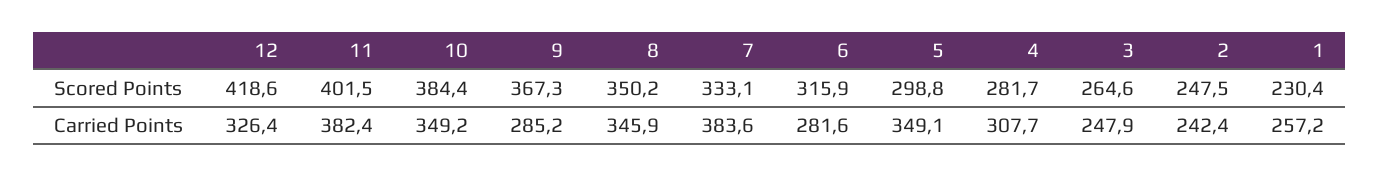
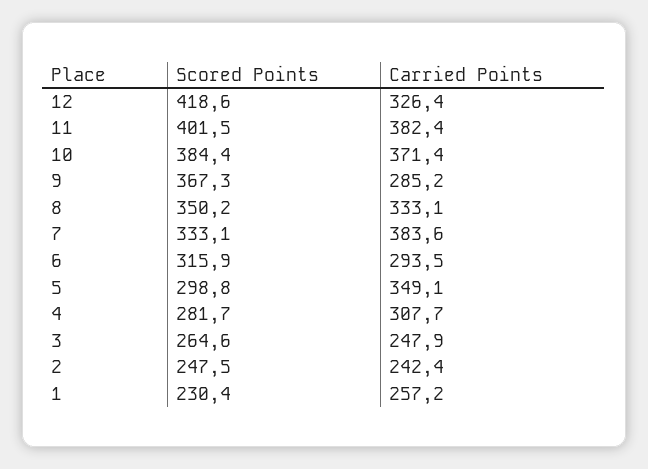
  {
    "12": {
      "Scored Points": 418.6,
      "Carried Points": 326.4
    },
    "11": {
      "Scored Points": 401.5,
      "Carried Points": 382.4
    },
    "10": {
      "Scored Points": 384.4,
-     "Carried Points": 349.2
+     "Carried Points": 371.4
    },
    "9": {
      "Scored Points": 367.3,
      "Carried Points": 285.2
    },
    "8": {
      "Scored Points": 350.2,
-     "Carried Points": 345.9
+     "Carried Points": 333.1
    },
    "7": {
      "Scored Points": 333.1,
      "Carried Points": 383.6
    },
    "6": {
      "Scored Points": 315.9,
-     "Carried Points": 281.6
+     "Carried Points": 293.5
    },
    "5": {
      "Scored Points": 298.8,
      "Carried Points": 349.1
    },
    "4": {
      "Scored Points": 281.7,
      "Carried Points": 307.7
    },
    "3": {
      "Scored Points": 264.6,
      "Carried Points": 247.9
    },
    "2": {
      "Scored Points": 247.5,
      "Carried Points": 242.4
    },
    "1": {
      "Scored Points": 230.4,
      "Carried Points": 257.2
    }
  }

